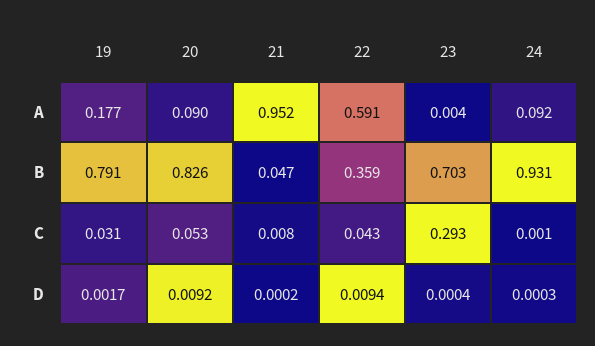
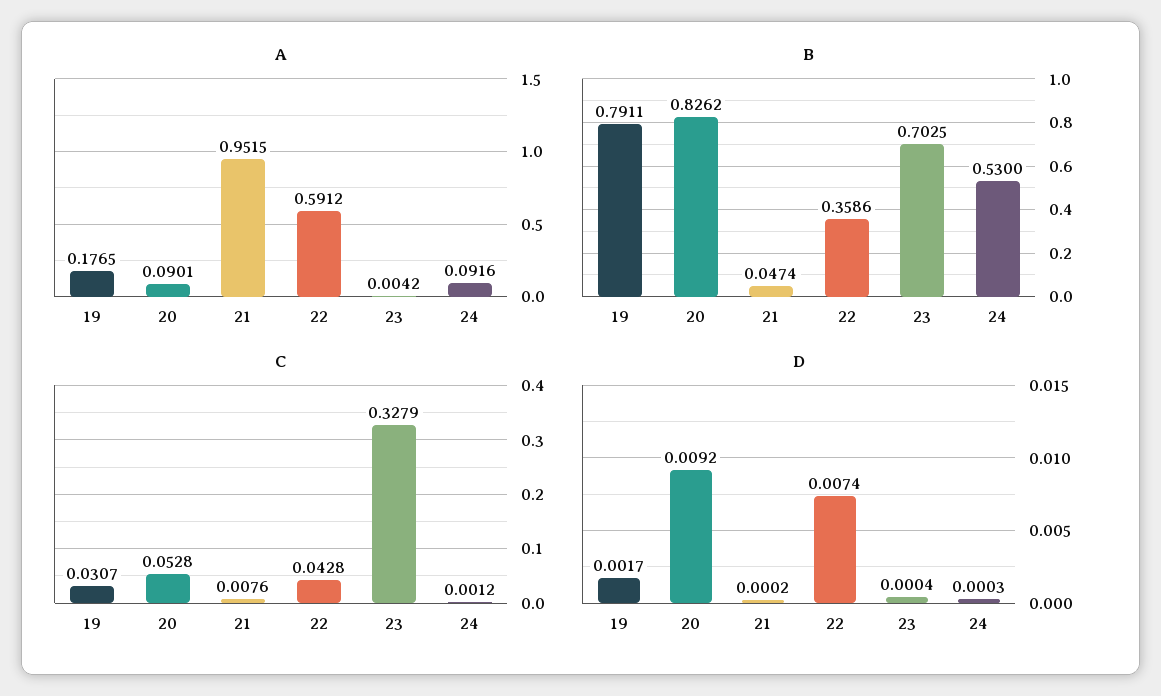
  {
    "A": {
      "19": 0.1765,
      "20": 0.0901,
      "21": 0.9515,
      "22": 0.5912,
      "23": 0.0042,
      "24": 0.0916
    },
    "B": {
      "19": 0.7911,
      "20": 0.8262,
      "21": 0.0474,
      "22": 0.3586,
      "23": 0.7025,
-     "24": 0.931
+     "24": 0.53
    },
    "C": {
      "19": 0.0307,
      "20": 0.0528,
      "21": 0.0076,
      "22": 0.0428,
-     "23": 0.293,
+     "23": 0.3279,
      "24": 0.0012
    },
    "D": {
      "19": 0.0017,
      "20": 0.0092,
      "21": 0.0002,
-     "22": 0.0094,
+     "22": 0.0074,
      "23": 0.0004,
      "24": 0.0003
    }
  }

